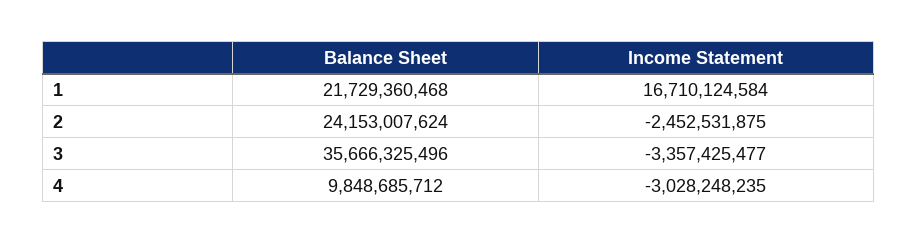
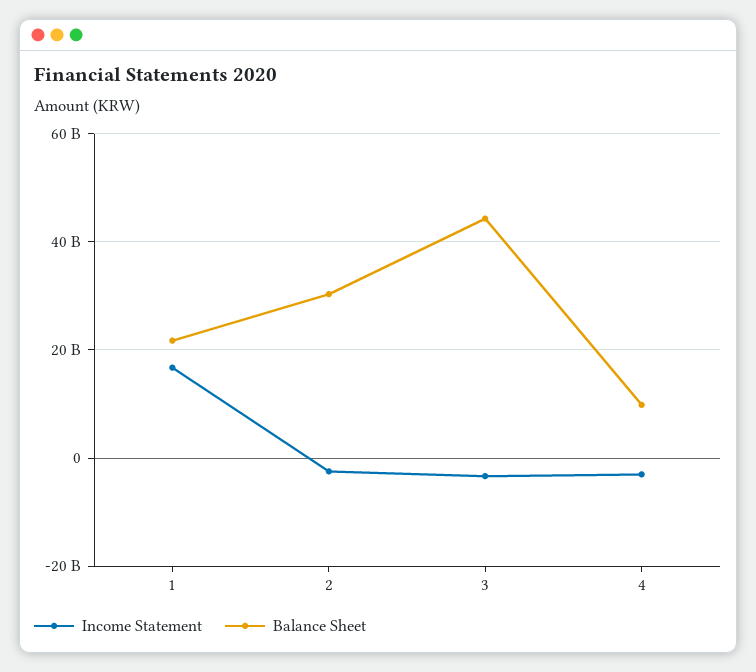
  {
    "Balance Sheet": {
      "1": 21729360468,
-     "2": 24153007624,
+     "2": 30000000000,
-     "3": 35666325496,
+     "3": 44000000000,
      "4": 9848685712
    },
    "Income Statement": {
      "1": 16710124584,
      "2": -2452531875,
      "3": -3357425477,
      "4": -3028248235
    }
  }

